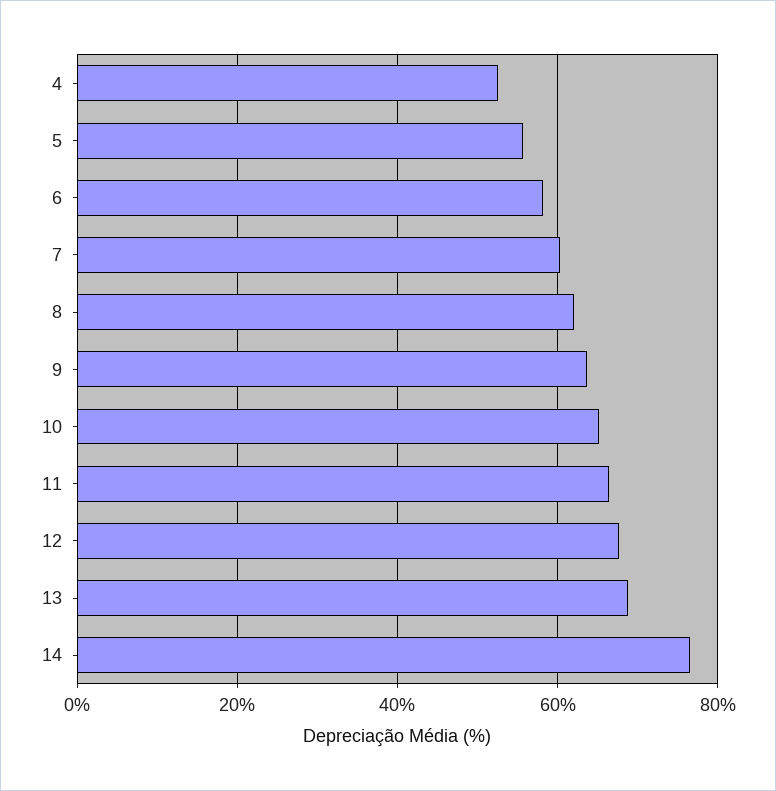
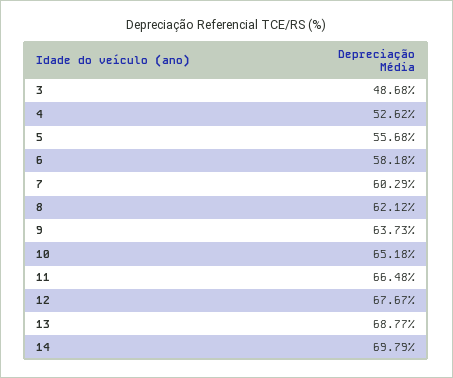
  {
    "4": 52.62,
    "5": 55.68,
    "6": 58.18,
    "7": 60.29,
    "8": 62.12,
    "9": 63.73,
    "10": 65.18,
    "11": 66.48,
    "12": 67.67,
    "13": 68.77,
-   "14": 76
+   "14": 69.79,
+   "3": 48.68
  }

